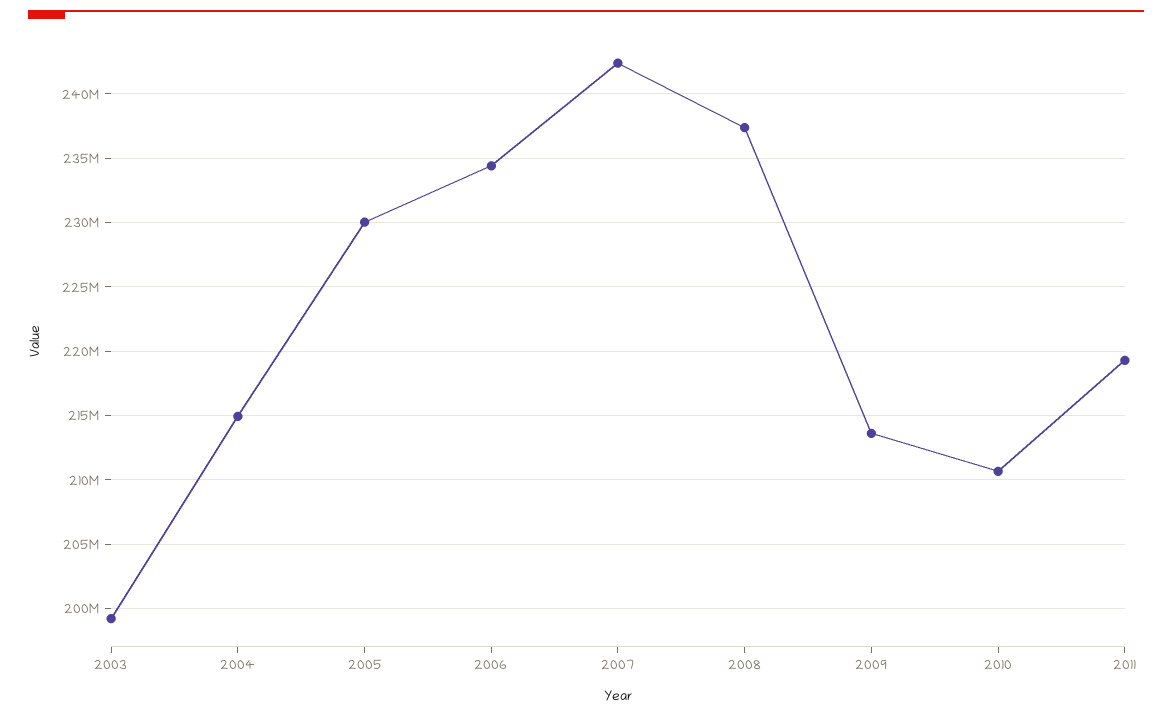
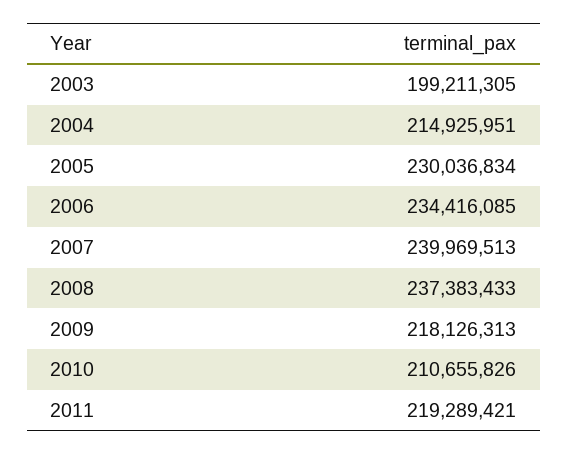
  {
    "2003": 199211305,
    "2004": 214925951,
    "2005": 230036834,
    "2006": 234416085,
-   "2007": 242500000,
+   "2007": 239969513,
    "2008": 237383433,
-   "2009": 213500000,
+   "2009": 218126313,
    "2010": 210655826,
    "2011": 219289421
  }

